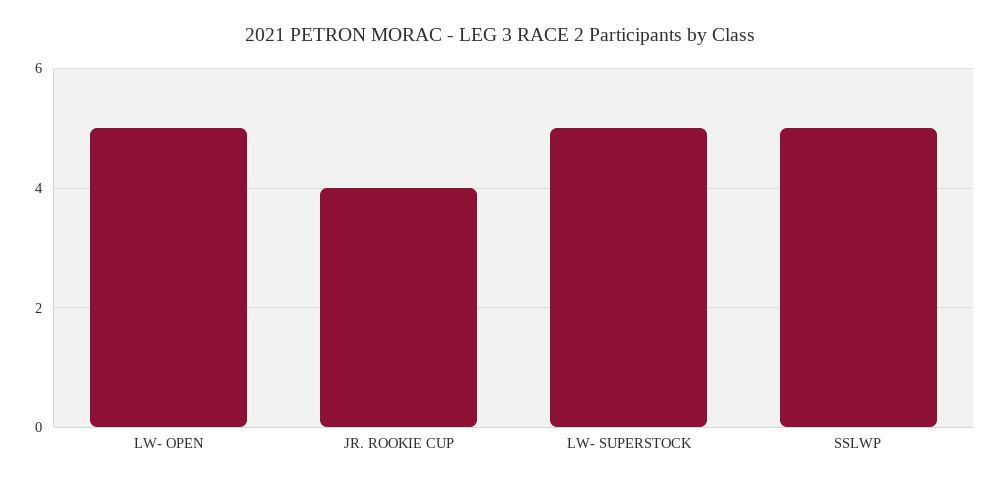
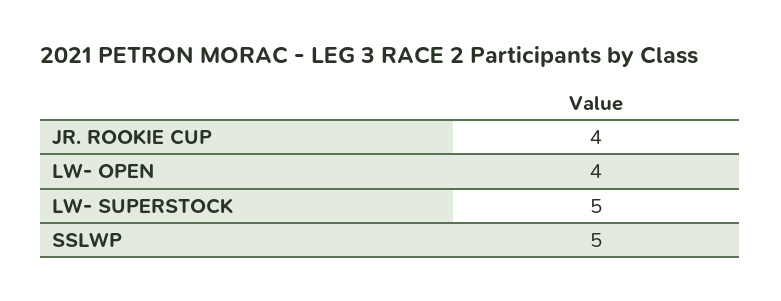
  {
-   "LW- OPEN": 5,
+   "LW- OPEN": 4,
    "JR. ROOKIE CUP": 4,
    "LW- SUPERSTOCK": 5,
    "SSLWP": 5
  }

